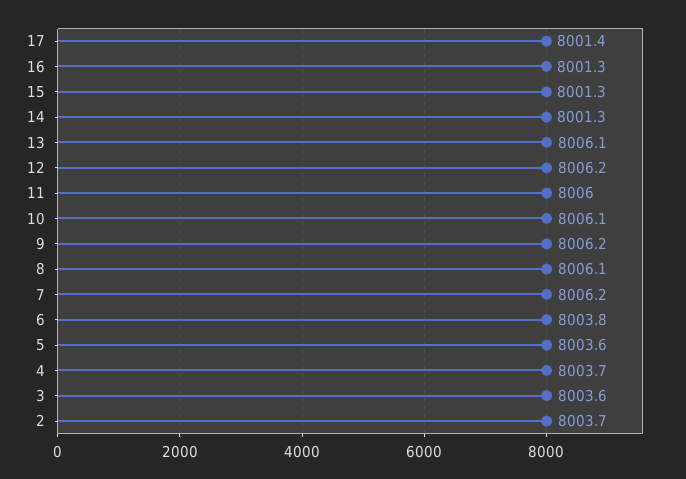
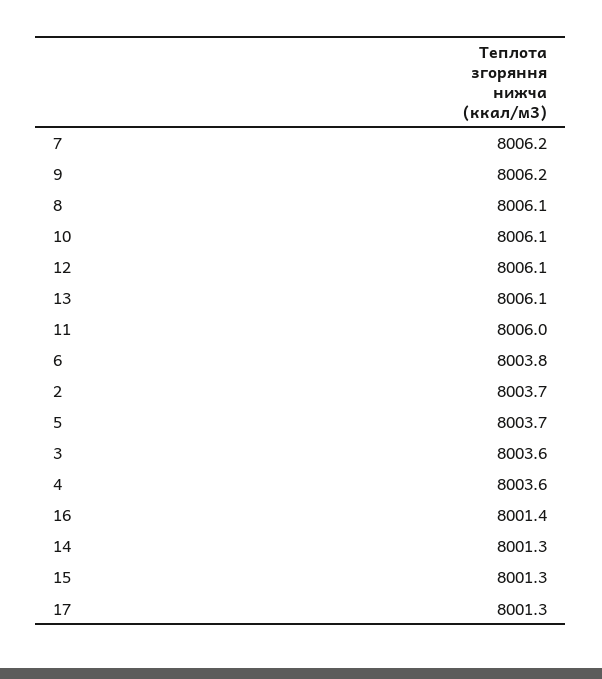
  {
-   "17": 8001.4,
+   "17": 8001.3,
-   "16": 8001.3,
+   "16": 8001.4,
    "15": 8001.3,
    "14": 8001.3,
    "13": 8006.1,
-   "12": 8006.2,
+   "12": 8006.1,
    "11": 8006,
    "10": 8006.1,
    "9": 8006.2,
    "8": 8006.1,
    "7": 8006.2,
    "6": 8003.8,
-   "5": 8003.6,
+   "5": 8003.7,
-   "4": 8003.7,
+   "4": 8003.6,
    "3": 8003.6,
    "2": 8003.7
  }

